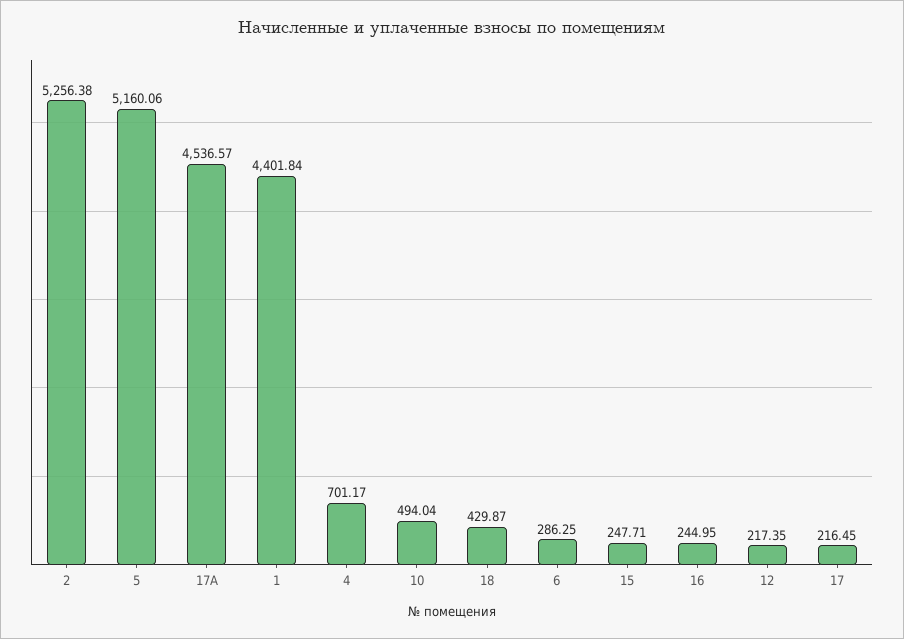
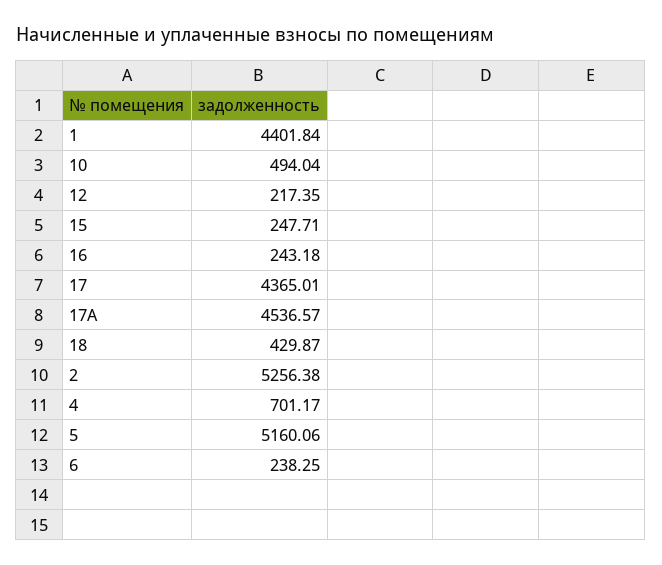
  {
    "2": 5256.38,
    "5": 5160.06,
    "17А": 4536.57,
    "1": 4401.84,
    "4": 701.17,
    "10": 494.04,
    "18": 429.87,
-   "6": 286.25,
+   "6": 238.25,
    "15": 247.71,
-   "16": 244.95,
+   "16": 243.18,
    "12": 217.35,
-   "17": 216.45
+   "17": 4365.01
  }

